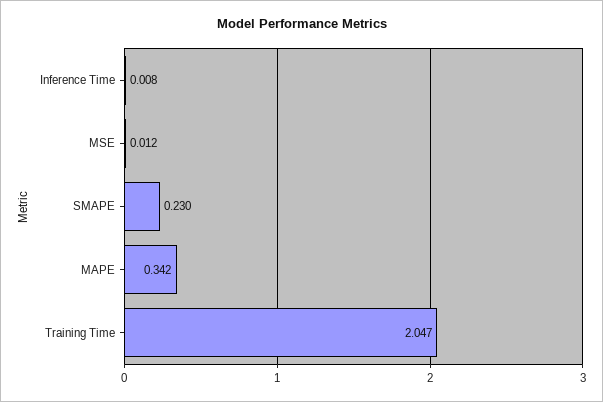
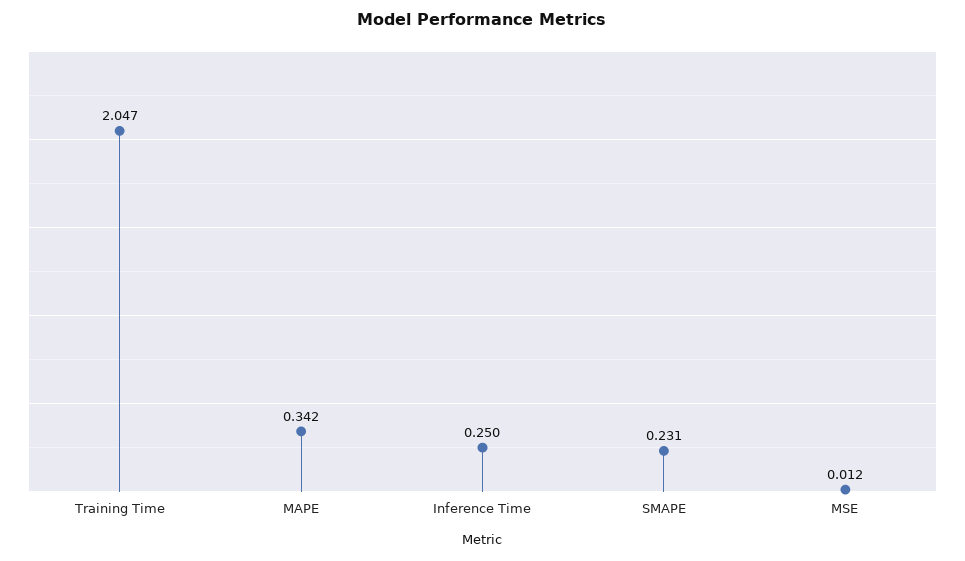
  {
-   "Inference Time": 0.008,
+   "Inference Time": 0.25,
    "MSE": 0.012,
-   "SMAPE": 0.23,
+   "SMAPE": 0.231,
    "MAPE": 0.342,
    "Training Time": 2.047
  }

